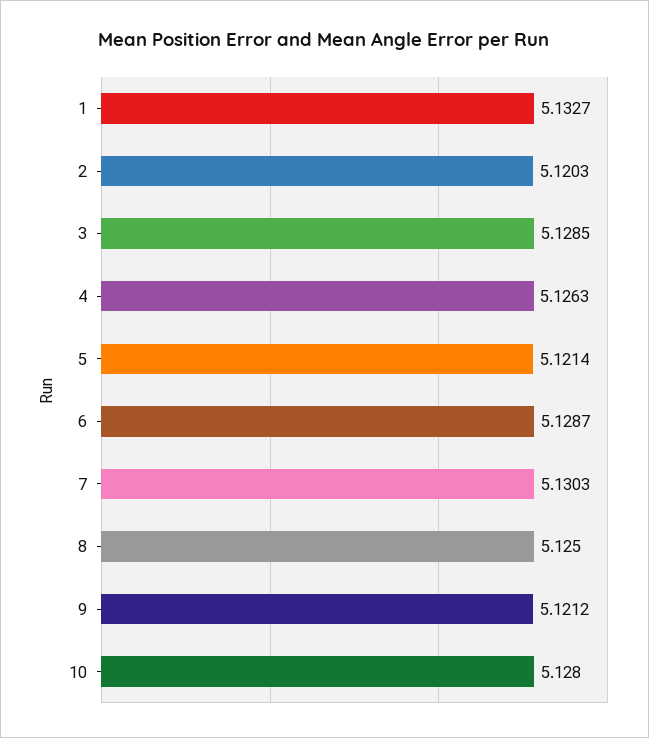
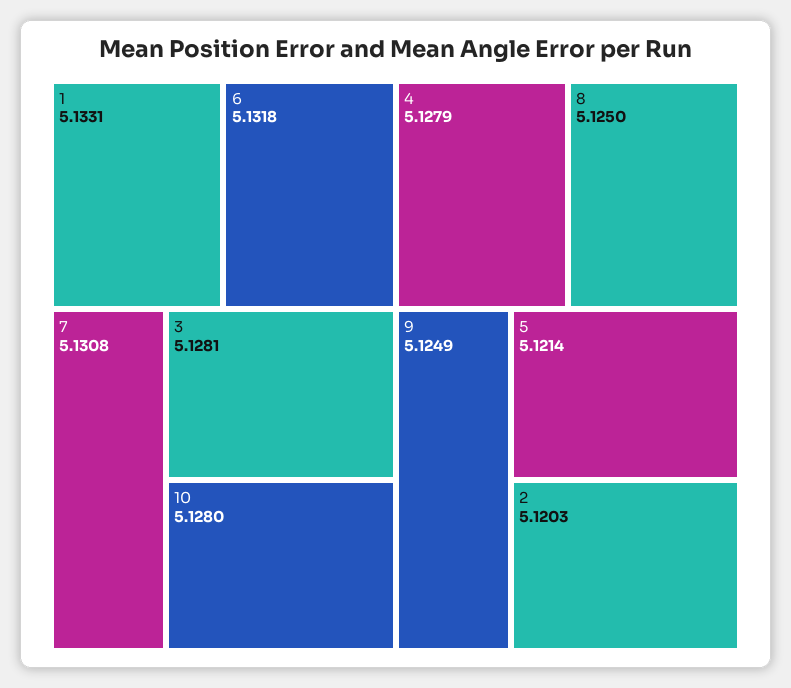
  {
-   "1": 5.1327,
+   "1": 5.1331,
    "2": 5.1203,
-   "3": 5.1285,
+   "3": 5.1281,
-   "4": 5.1263,
+   "4": 5.1279,
    "5": 5.1214,
-   "6": 5.1287,
+   "6": 5.1318,
-   "7": 5.1303,
+   "7": 5.1308,
    "8": 5.125,
-   "9": 5.1212,
+   "9": 5.1249,
    "10": 5.128
  }

